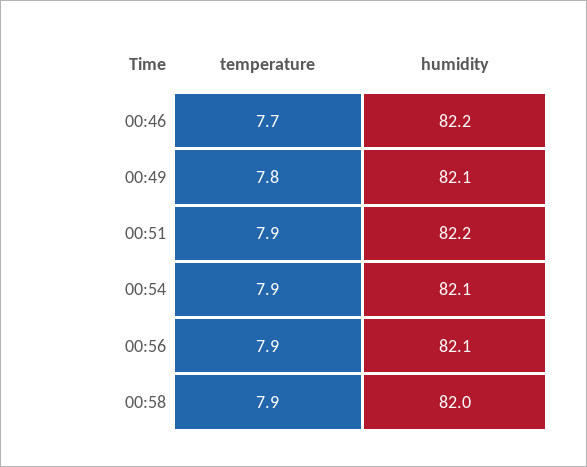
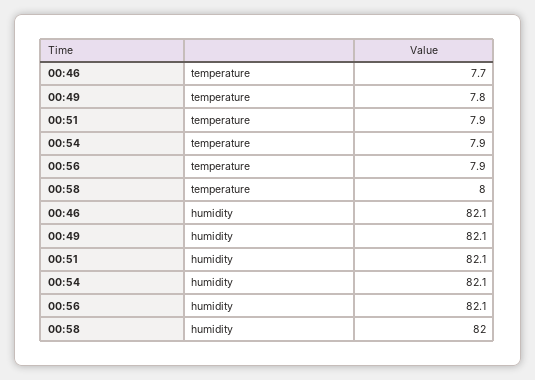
  {
    "temperature": {
      "00:46": 7.7,
      "00:49": 7.8,
      "00:51": 7.9,
      "00:54": 7.9,
      "00:56": 7.9,
-     "00:58": 7.9
+     "00:58": 8
    },
    "humidity": {
-     "00:46": 82.2,
+     "00:46": 82.1,
      "00:49": 82.1,
-     "00:51": 82.2,
+     "00:51": 82.1,
      "00:54": 82.1,
      "00:56": 82.1,
      "00:58": 82
    }
  }

